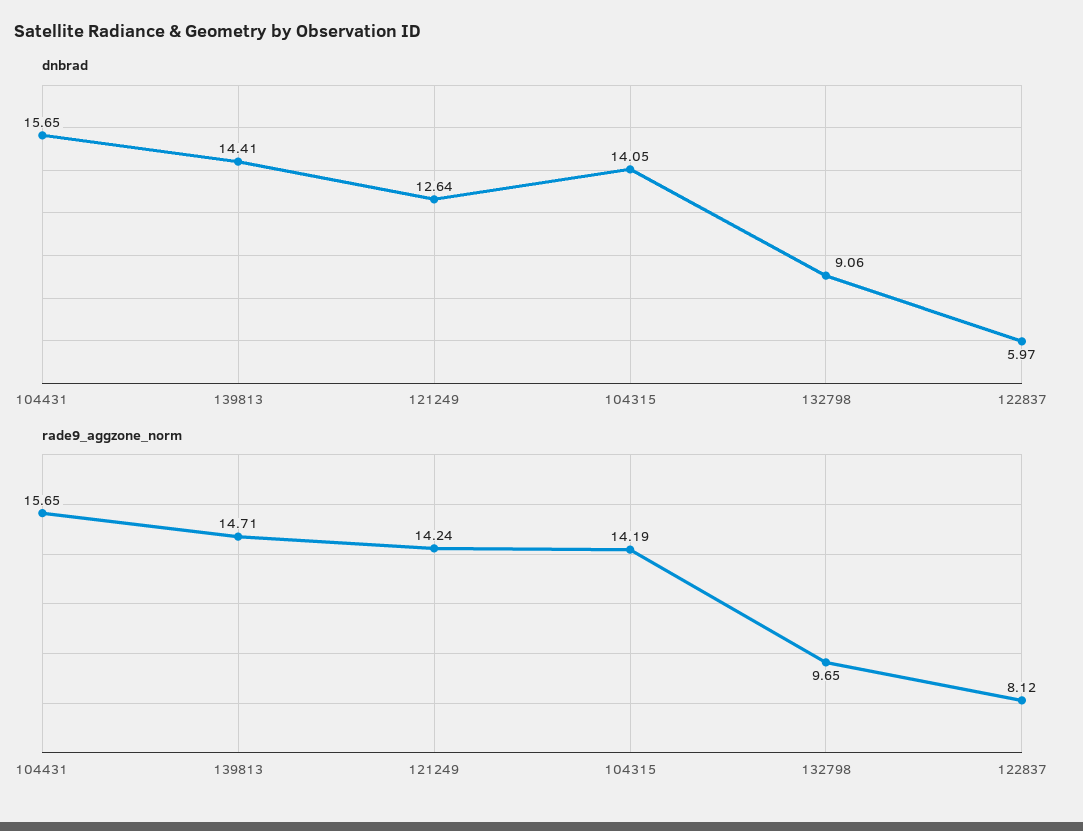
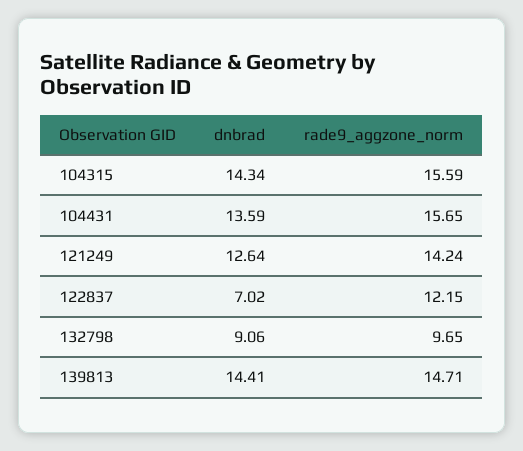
  {
    "dnbrad": {
-     "104431": 15.65,
+     "104431": 13.59,
      "139813": 14.41,
      "121249": 12.64,
-     "104315": 14.05,
+     "104315": 14.34,
      "132798": 9.06,
-     "122837": 5.97
+     "122837": 7.02
    },
    "rade9_aggzone_norm": {
      "104431": 15.65,
      "139813": 14.71,
      "121249": 14.24,
-     "104315": 14.19,
+     "104315": 15.59,
      "132798": 9.65,
-     "122837": 8.12
+     "122837": 12.15
    }
  }

